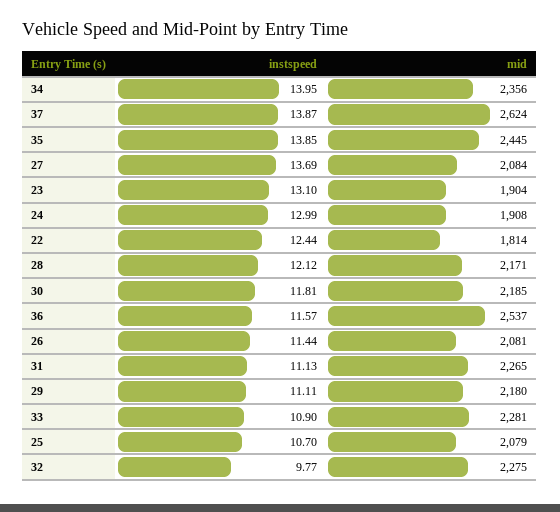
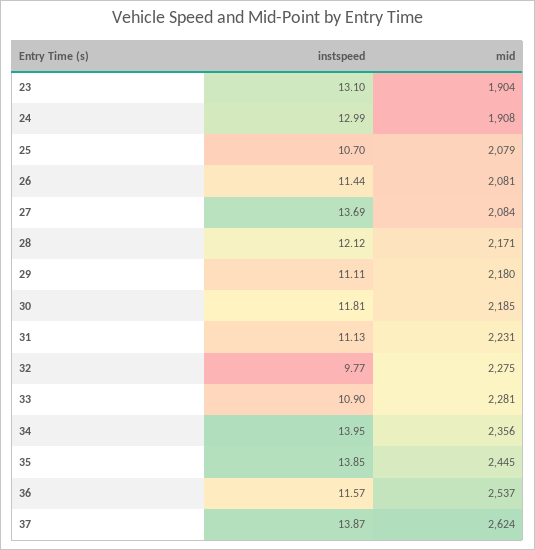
  {
    "instspeed": {
      "34": 13.95,
      "37": 13.87,
      "35": 13.85,
      "27": 13.69,
      "23": 13.1,
      "24": 12.99,
-     "22": 12.44,
      "28": 12.12,
      "30": 11.81,
      "36": 11.57,
      "26": 11.44,
      "31": 11.13,
      "29": 11.11,
      "33": 10.9,
      "25": 10.7,
      "32": 9.77
    },
    "mid": {
      "34": 2356,
      "37": 2624,
      "35": 2445,
      "27": 2084,
      "23": 1904,
      "24": 1908,
-     "22": 1814,
      "28": 2171,
      "30": 2185,
      "36": 2537,
      "26": 2081,
-     "31": 2265,
+     "31": 2231,
      "29": 2180,
      "33": 2281,
      "25": 2079,
      "32": 2275
    }
  }

